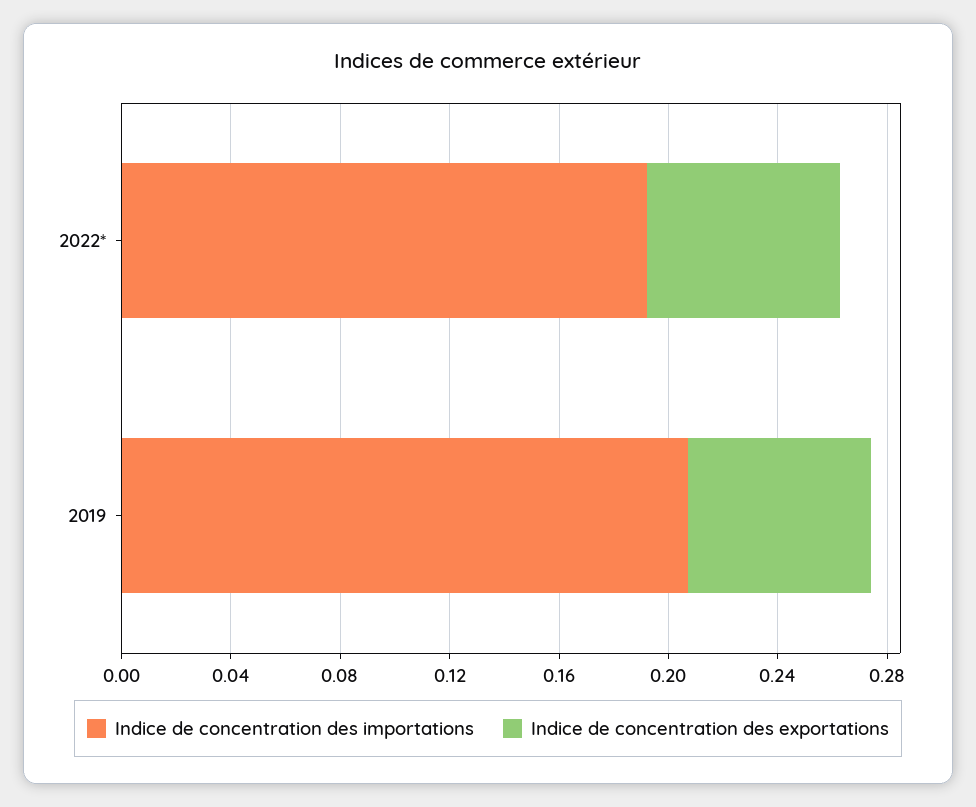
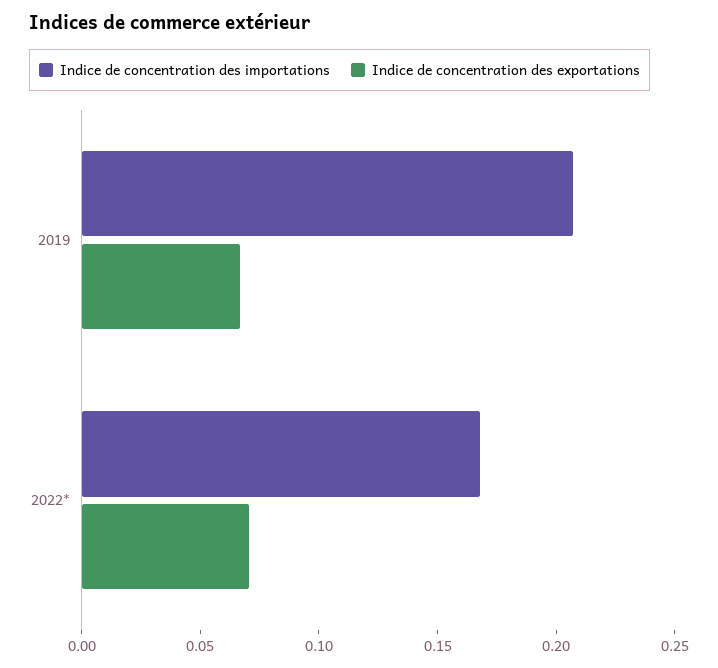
  {
    "Indice de concentration des importations": {
-     "2022*": 0.19,
+     "2022*": 0.17,
      "2019": 0.21
    },
    "Indice de concentration des exportations": {
      "2022*": 0.07,
      "2019": 0.07
    }
  }

